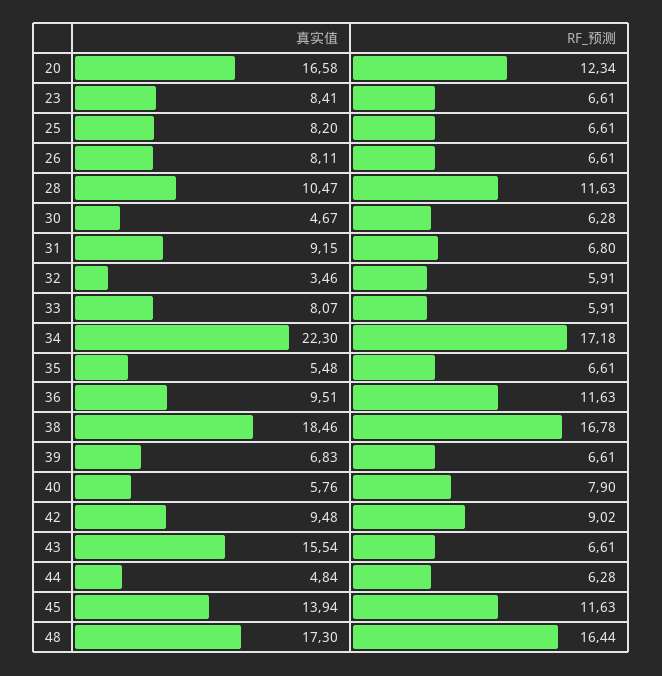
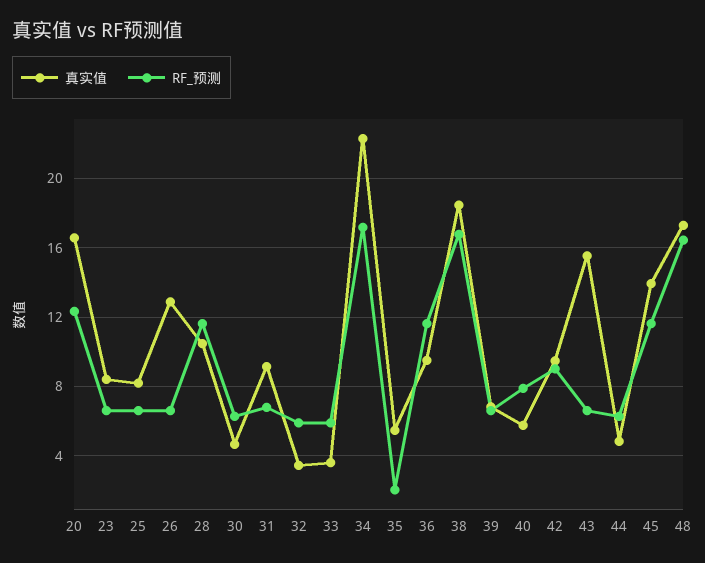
  {
    "真实值": {
      "20": 16.58,
      "23": 8.41,
      "25": 8.2,
-     "26": 8.11,
+     "26": 13,
      "28": 10.47,
      "30": 4.67,
      "31": 9.15,
      "32": 3.46,
-     "33": 8.07,
+     "33": 3.5,
      "34": 22.3,
      "35": 5.48,
      "36": 9.51,
      "38": 18.46,
      "39": 6.83,
      "40": 5.76,
      "42": 9.48,
      "43": 15.54,
      "44": 4.84,
      "45": 13.94,
      "48": 17.3
    },
    "RF_预测": {
      "20": 12.34,
      "23": 6.61,
      "25": 6.61,
      "26": 6.61,
      "28": 11.63,
      "30": 6.28,
      "31": 6.8,
      "32": 5.91,
      "33": 5.91,
      "34": 17.18,
-     "35": 6.61,
+     "35": 2,
      "36": 11.63,
      "38": 16.78,
      "39": 6.61,
      "40": 7.9,
      "42": 9.02,
      "43": 6.61,
      "44": 6.28,
      "45": 11.63,
      "48": 16.44
    }
  }

